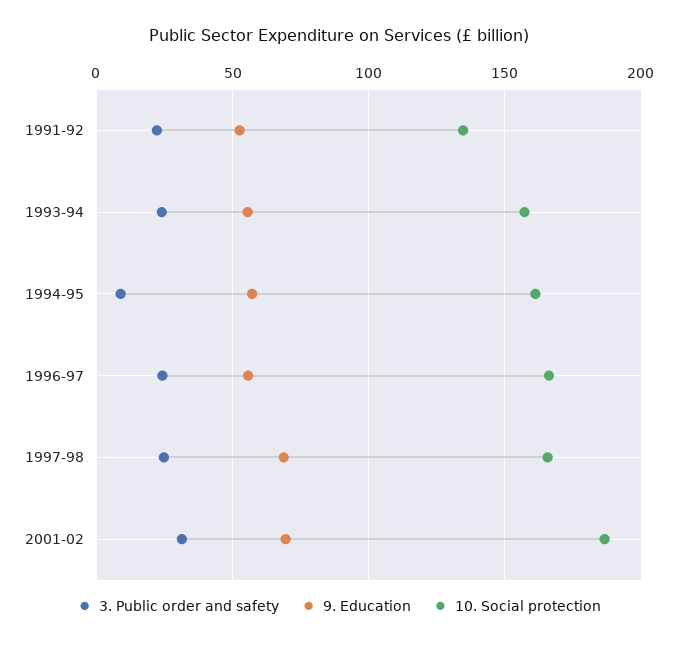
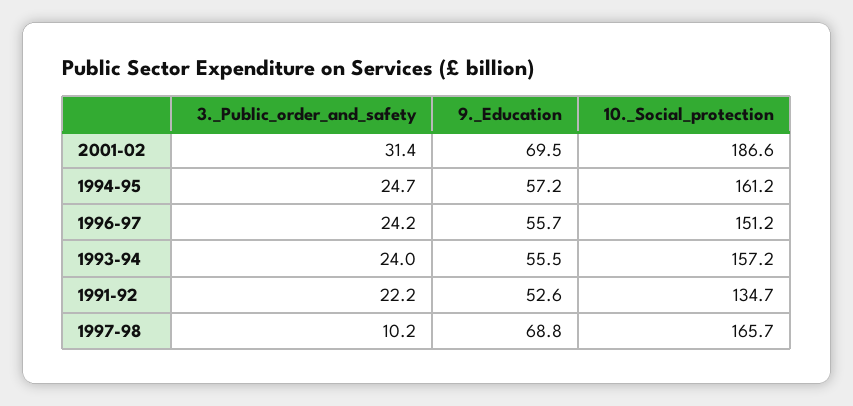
  {
    "3. Public order and safety": {
      "1991-92": 22.2,
      "1993-94": 24,
-     "1994-95": 10,
+     "1994-95": 24.7,
      "1996-97": 24.2,
-     "1997-98": 25,
+     "1997-98": 10.2,
      "2001-02": 31.4
    },
    "9. Education": {
      "1991-92": 52.6,
      "1993-94": 55.5,
      "1994-95": 57.2,
      "1996-97": 55.7,
      "1997-98": 68.8,
      "2001-02": 69.5
    },
    "10. Social protection": {
      "1991-92": 134.7,
      "1993-94": 157.2,
      "1994-95": 161.2,
-     "1996-97": 165,
+     "1996-97": 151.2,
      "1997-98": 165.7,
      "2001-02": 186.6
    }
  }

